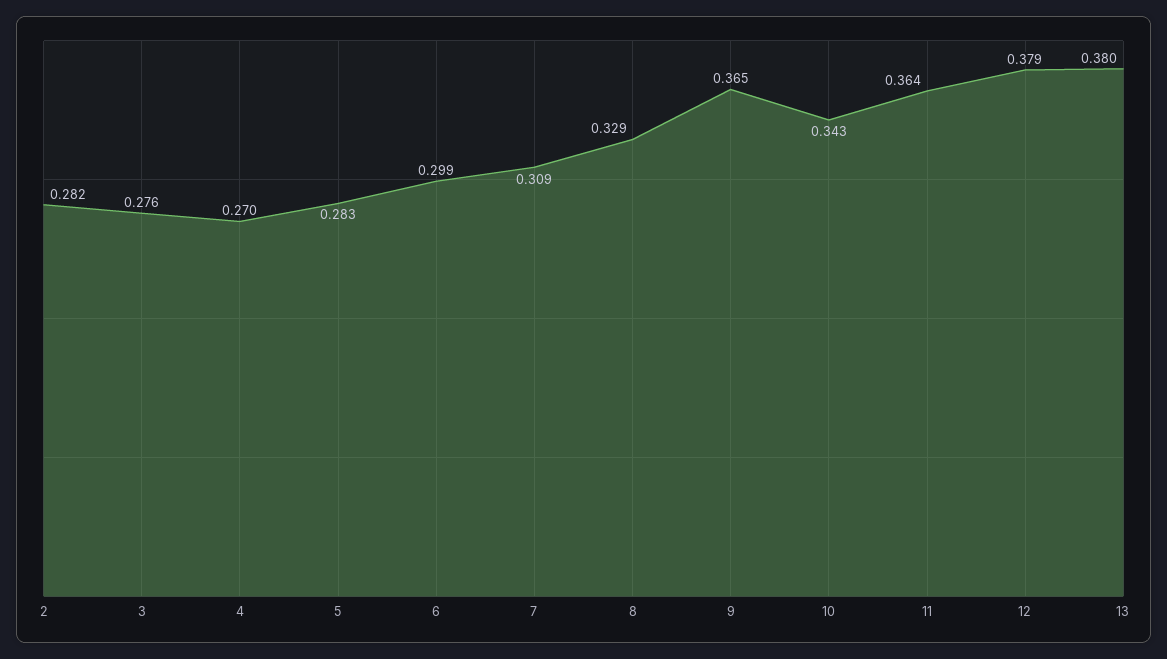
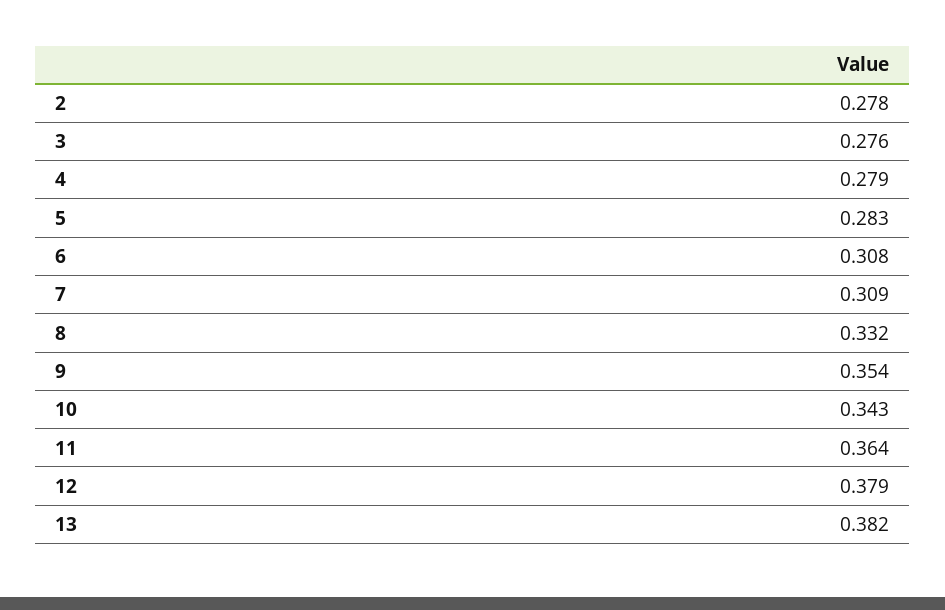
  {
-   "2": 0.282,
+   "2": 0.278,
    "3": 0.276,
-   "4": 0.27,
+   "4": 0.279,
    "5": 0.283,
-   "6": 0.299,
+   "6": 0.308,
    "7": 0.309,
-   "8": 0.329,
+   "8": 0.332,
-   "9": 0.365,
+   "9": 0.354,
    "10": 0.343,
    "11": 0.364,
    "12": 0.379,
-   "13": 0.38
+   "13": 0.382
  }

